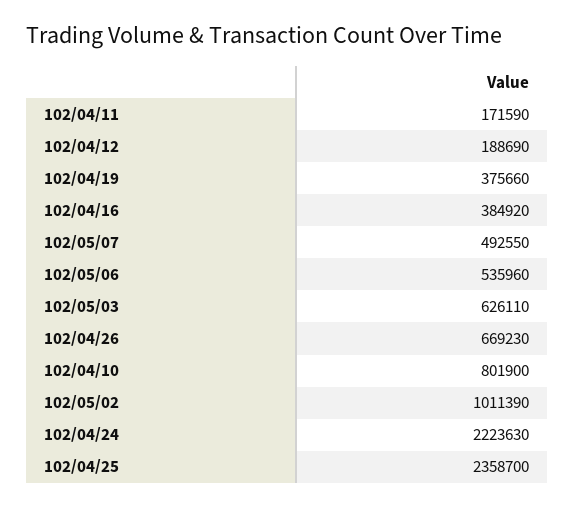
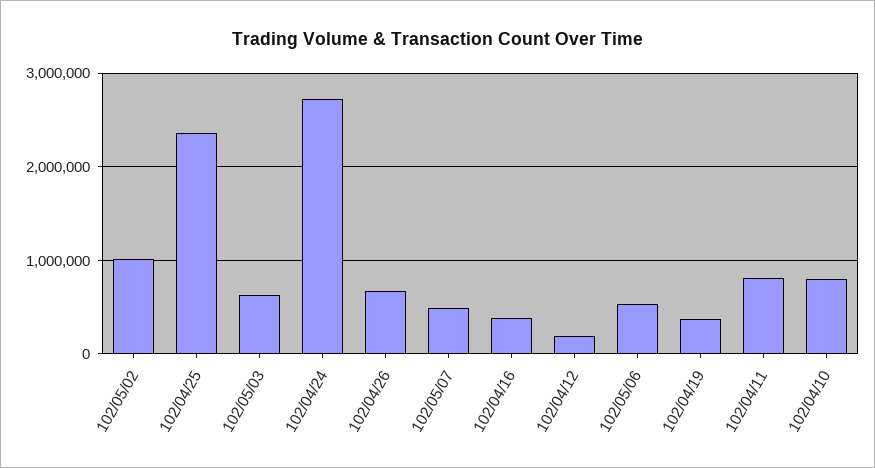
  {
-   "102/04/11": 171590,
+   "102/04/11": 800000,
    "102/04/12": 188690,
    "102/04/19": 375660,
    "102/04/16": 384920,
    "102/05/07": 492550,
    "102/05/06": 535960,
    "102/05/03": 626110,
    "102/04/26": 669230,
    "102/04/10": 801900,
    "102/05/02": 1011390,
-   "102/04/24": 2223630,
+   "102/04/24": 2700000,
    "102/04/25": 2358700
  }

